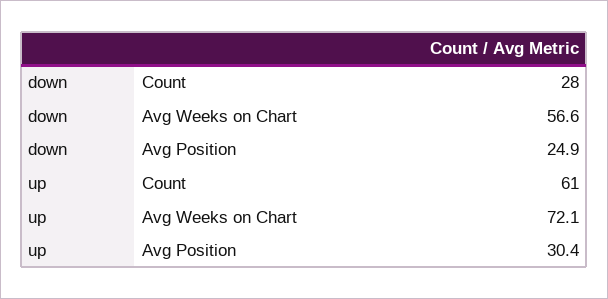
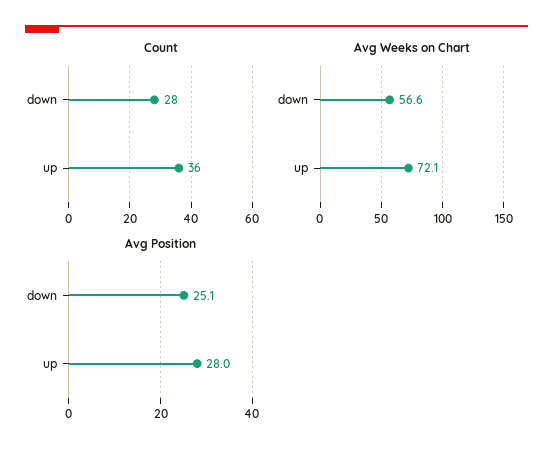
  {
    "Count": {
      "down": 28,
-     "up": 61
+     "up": 36
    },
    "Avg Weeks on Chart": {
      "down": 56.6,
      "up": 72.1
    },
    "Avg Position": {
-     "down": 24.9,
+     "down": 25.1,
-     "up": 30.4
+     "up": 28
    }
  }

